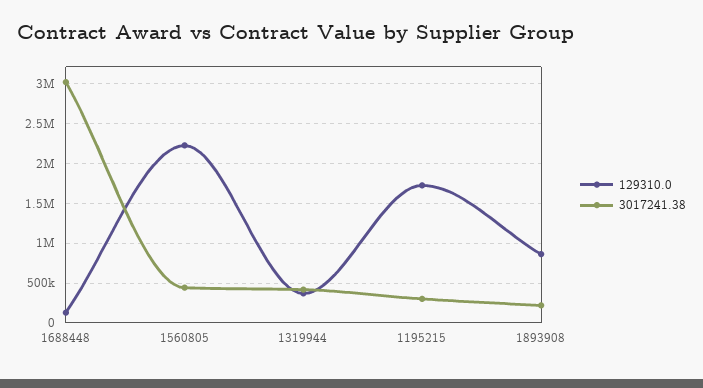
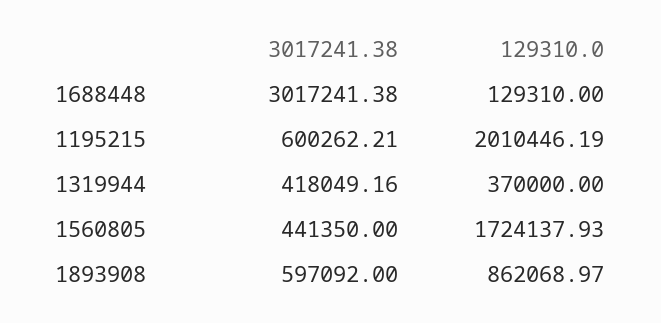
  {
    "129310.0": {
      "1688448": 129310,
-     "1560805": 2200000,
+     "1560805": 1724137.93,
      "1319944": 370000,
-     "1195215": 1700000,
+     "1195215": 2010446.19,
      "1893908": 862068.97
    },
    "3017241.38": {
      "1688448": 3017241.38,
      "1560805": 441350,
      "1319944": 418049.16,
-     "1195215": 300000,
+     "1195215": 600262.21,
-     "1893908": 200000
+     "1893908": 597092
    }
  }

